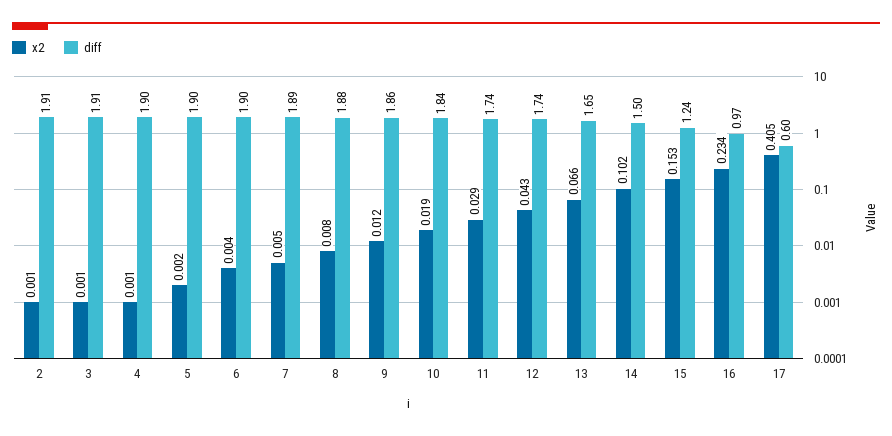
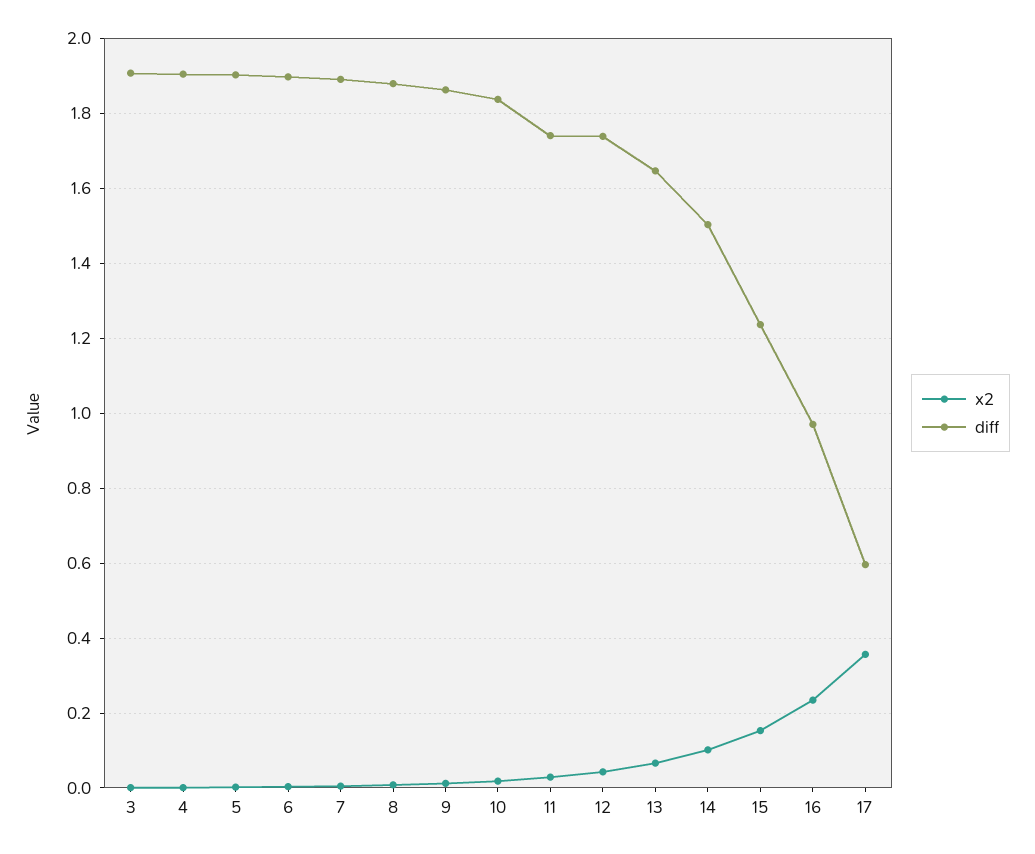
  {
    "x2": {
-     "2": 0.001,
      "3": 0.001,
      "4": 0.001,
      "5": 0.002,
      "6": 0.004,
      "7": 0.005,
      "8": 0.008,
      "9": 0.012,
      "10": 0.019,
      "11": 0.029,
      "12": 0.043,
      "13": 0.066,
      "14": 0.102,
      "15": 0.153,
      "16": 0.234,
-     "17": 0.405
+     "17": 0.36
    },
    "diff": {
-     "2": 1.91,
      "3": 1.91,
      "4": 1.9,
      "5": 1.9,
      "6": 1.9,
      "7": 1.89,
      "8": 1.88,
      "9": 1.86,
      "10": 1.84,
      "11": 1.74,
      "12": 1.74,
      "13": 1.65,
      "14": 1.5,
      "15": 1.24,
      "16": 0.97,
      "17": 0.6
    }
  }

